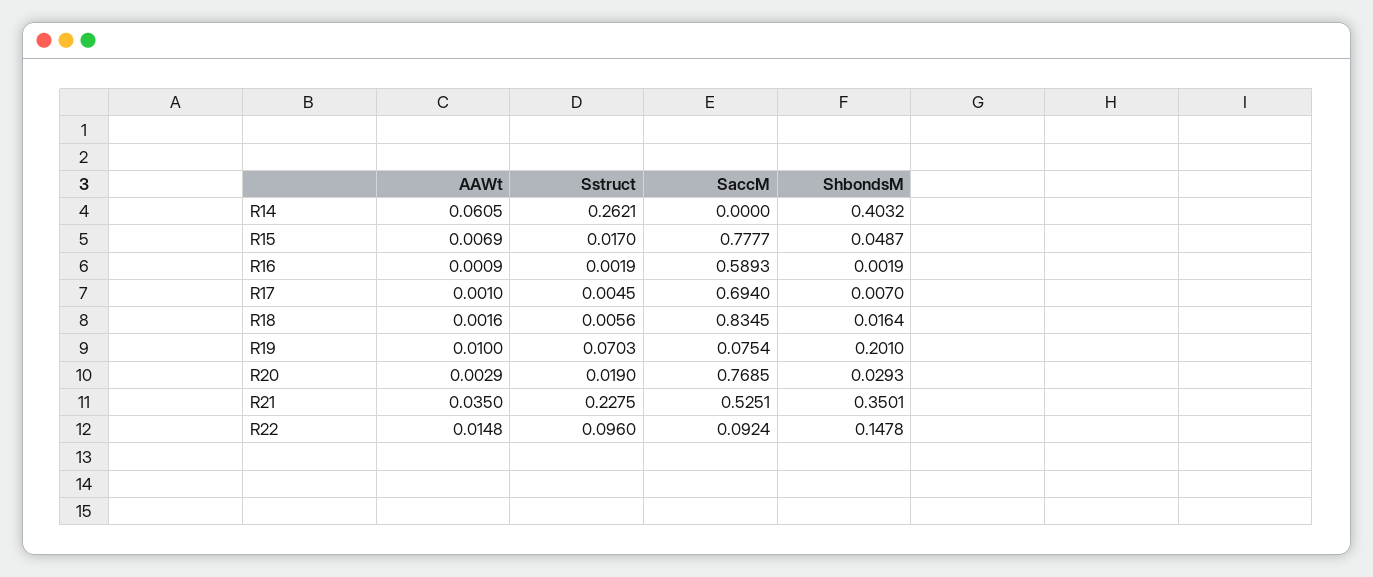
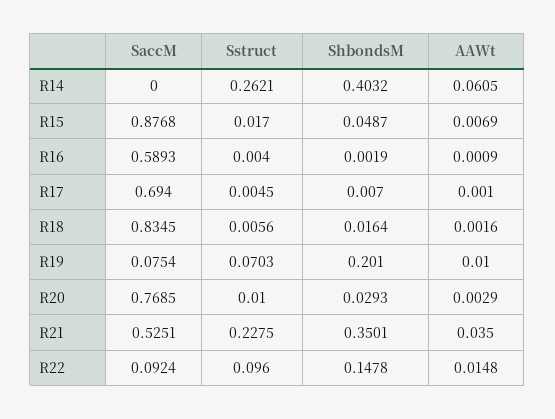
  {
    "AAWt": {
      "R14": 0.0605,
      "R15": 0.0069,
      "R16": 0.0009,
      "R17": 0.001,
      "R18": 0.0016,
      "R19": 0.01,
      "R20": 0.0029,
      "R21": 0.035,
      "R22": 0.0148
    },
    "Sstruct": {
      "R14": 0.2621,
      "R15": 0.017,
-     "R16": 0.0019,
+     "R16": 0.004,
      "R17": 0.0045,
      "R18": 0.0056,
      "R19": 0.0703,
-     "R20": 0.019,
+     "R20": 0.01,
      "R21": 0.2275,
      "R22": 0.096
    },
    "SaccM": {
      "R14": 0,
-     "R15": 0.7777,
+     "R15": 0.8768,
      "R16": 0.5893,
      "R17": 0.694,
      "R18": 0.8345,
      "R19": 0.0754,
      "R20": 0.7685,
      "R21": 0.5251,
      "R22": 0.0924
    },
    "ShbondsM": {
      "R14": 0.4032,
      "R15": 0.0487,
      "R16": 0.0019,
      "R17": 0.007,
      "R18": 0.0164,
      "R19": 0.201,
      "R20": 0.0293,
      "R21": 0.3501,
      "R22": 0.1478
    }
  }

